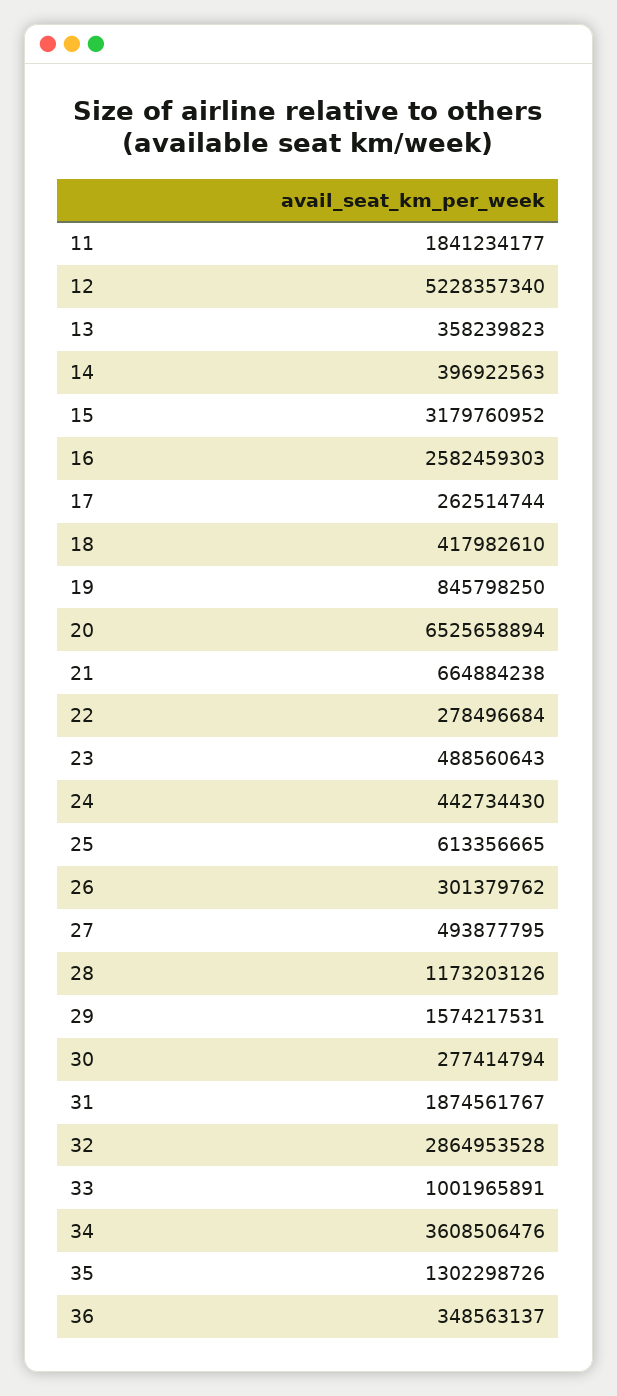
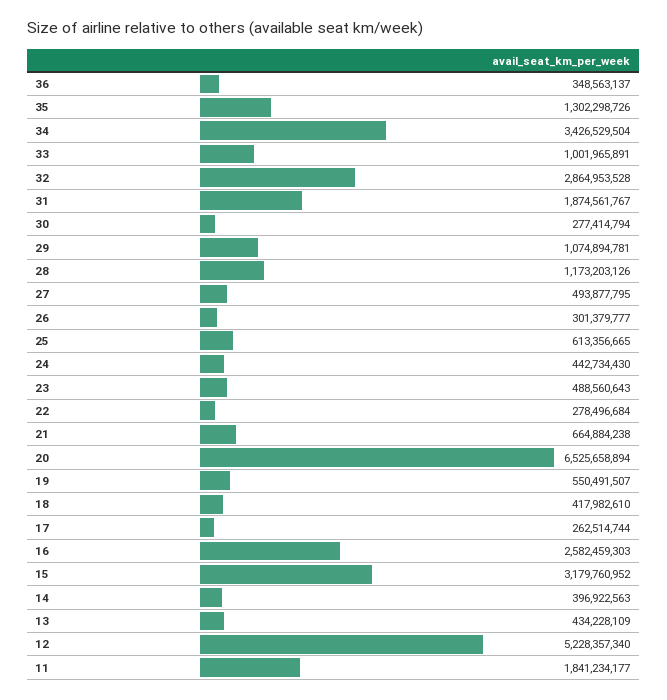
  {
    "11": 1841234177,
    "12": 5228357340,
-   "13": 358239823,
+   "13": 434228109,
    "14": 396922563,
    "15": 3179760952,
    "16": 2582459303,
    "17": 262514744,
    "18": 417982610,
-   "19": 845798250,
+   "19": 550491507,
    "20": 6525658894,
    "21": 664884238,
    "22": 278496684,
    "23": 488560643,
    "24": 442734430,
    "25": 613356665,
-   "26": 301379762,
+   "26": 301379777,
    "27": 493877795,
    "28": 1173203126,
-   "29": 1574217531,
+   "29": 1074894781,
    "30": 277414794,
    "31": 1874561767,
    "32": 2864953528,
    "33": 1001965891,
-   "34": 3608506476,
+   "34": 3426529504,
    "35": 1302298726,
    "36": 348563137
  }

